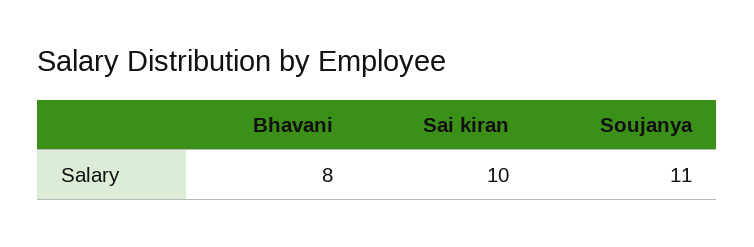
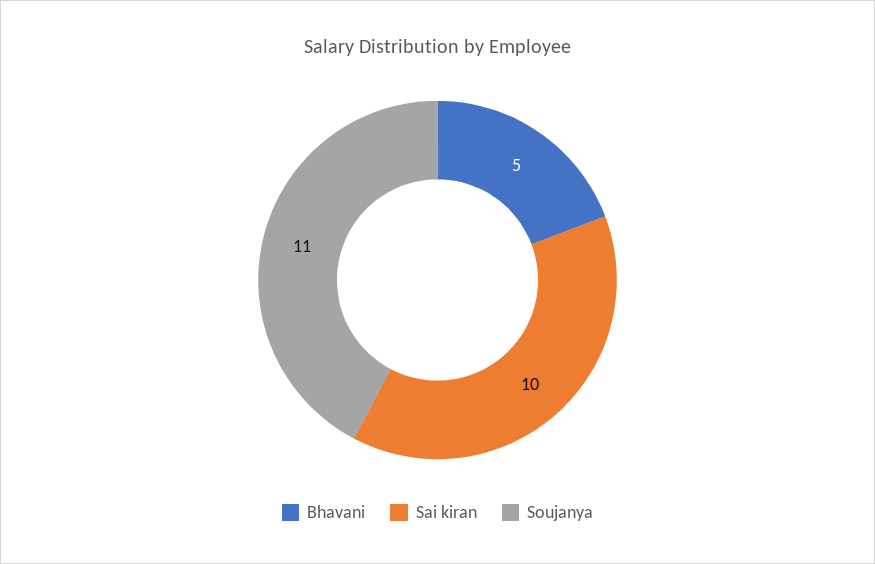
  {
-   "Bhavani": 8,
+   "Bhavani": 5,
    "Sai kiran": 10,
    "Soujanya": 11
  }

